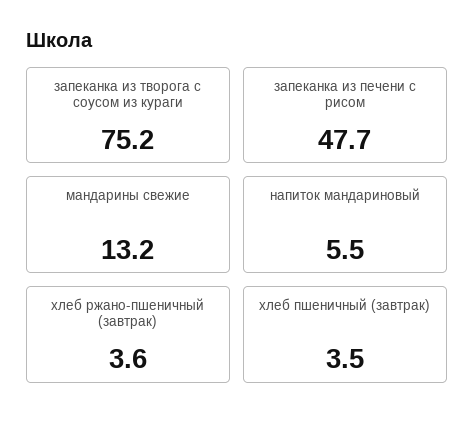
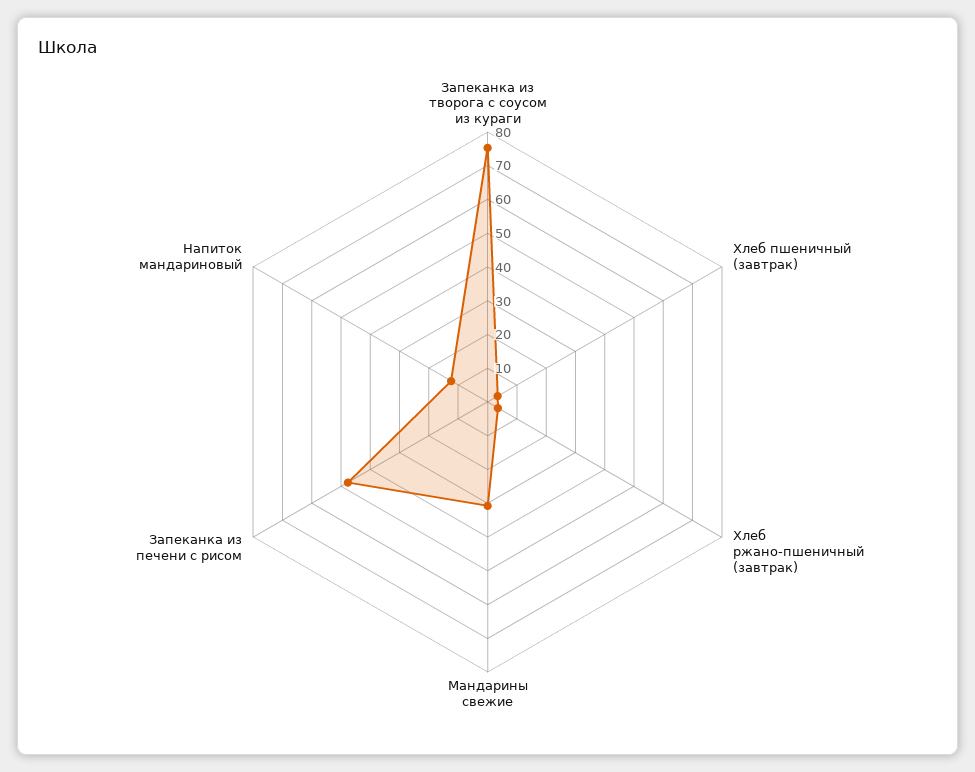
  {
    "запеканка из творога с соусом из кураги": 75.2,
    "запеканка из печени с рисом": 47.7,
-   "мандарины свежие": 13.2,
+   "мандарины свежие": 30,
-   "напиток мандариновый": 5.5,
+   "напиток мандариновый": 12.5,
    "хлеб ржано-пшеничный (завтрак)": 3.6,
    "хлеб пшеничный (завтрак)": 3.5
  }

